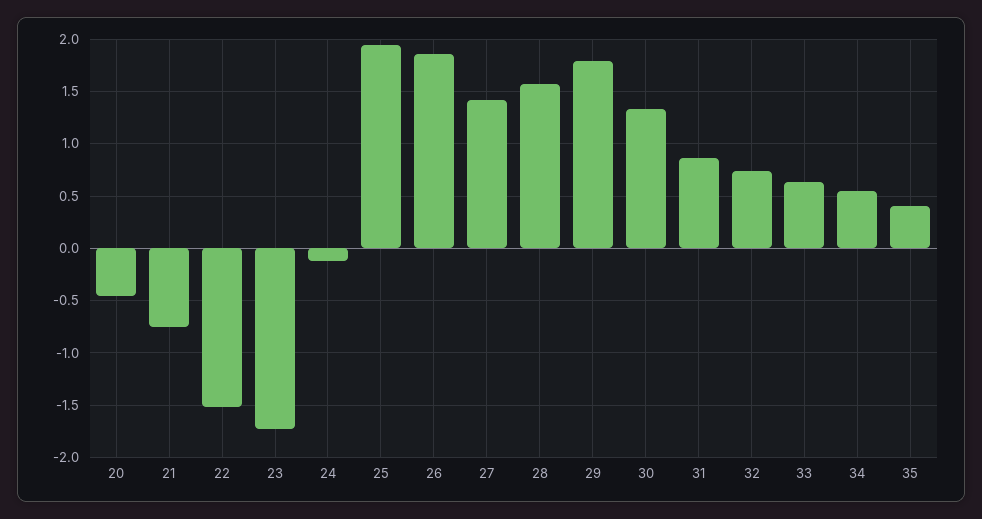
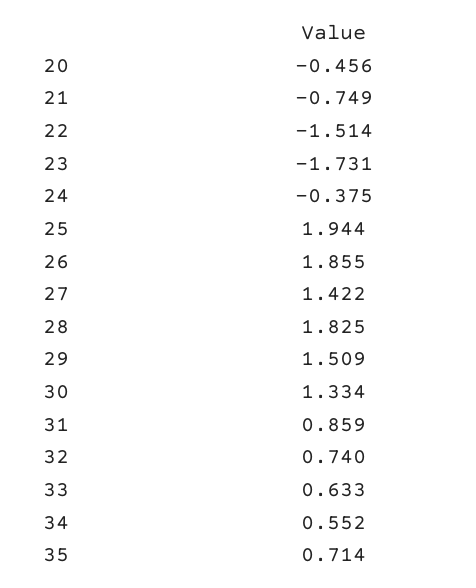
  {
    "20": -0.456,
    "21": -0.749,
    "22": -1.514,
    "23": -1.731,
-   "24": -0.1,
+   "24": -0.375,
    "25": 1.944,
    "26": 1.855,
    "27": 1.422,
-   "28": 1.6,
+   "28": 1.825,
-   "29": 1.8,
+   "29": 1.509,
    "30": 1.334,
    "31": 0.859,
    "32": 0.74,
    "33": 0.633,
    "34": 0.552,
-   "35": 0.4
+   "35": 0.714
  }

